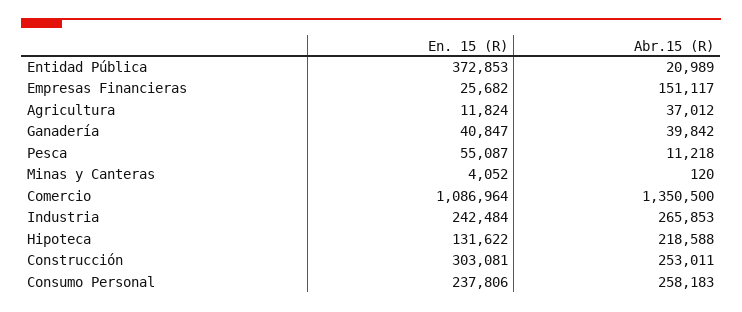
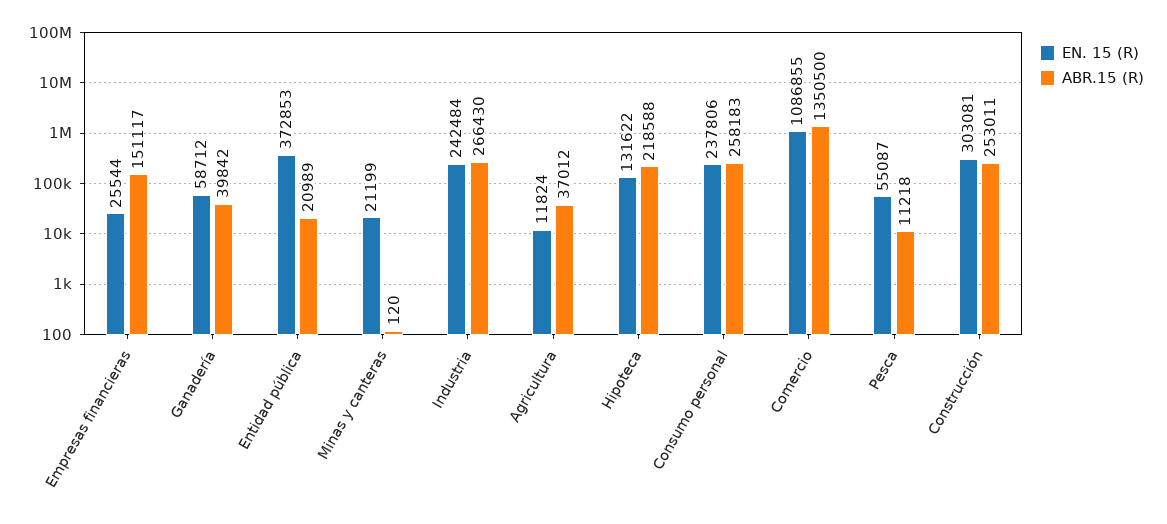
  {
    "En. 15 (R)": {
      "Entidad Pública": 372853,
-     "Empresas Financieras": 25682,
+     "Empresas Financieras": 25544,
      "Agricultura": 11824,
-     "Ganadería": 40847,
+     "Ganadería": 58712,
      "Pesca": 55087,
-     "Minas y Canteras": 4052,
+     "Minas y Canteras": 21199,
-     "Comercio": 1086964,
+     "Comercio": 1086855,
      "Industria": 242484,
      "Hipoteca": 131622,
      "Construcción": 303081,
      "Consumo Personal": 237806
    },
    "Abr.15 (R)": {
      "Entidad Pública": 20989,
      "Empresas Financieras": 151117,
      "Agricultura": 37012,
      "Ganadería": 39842,
      "Pesca": 11218,
      "Minas y Canteras": 120,
      "Comercio": 1350500,
-     "Industria": 265853,
+     "Industria": 266430,
      "Hipoteca": 218588,
      "Construcción": 253011,
      "Consumo Personal": 258183
    }
  }

